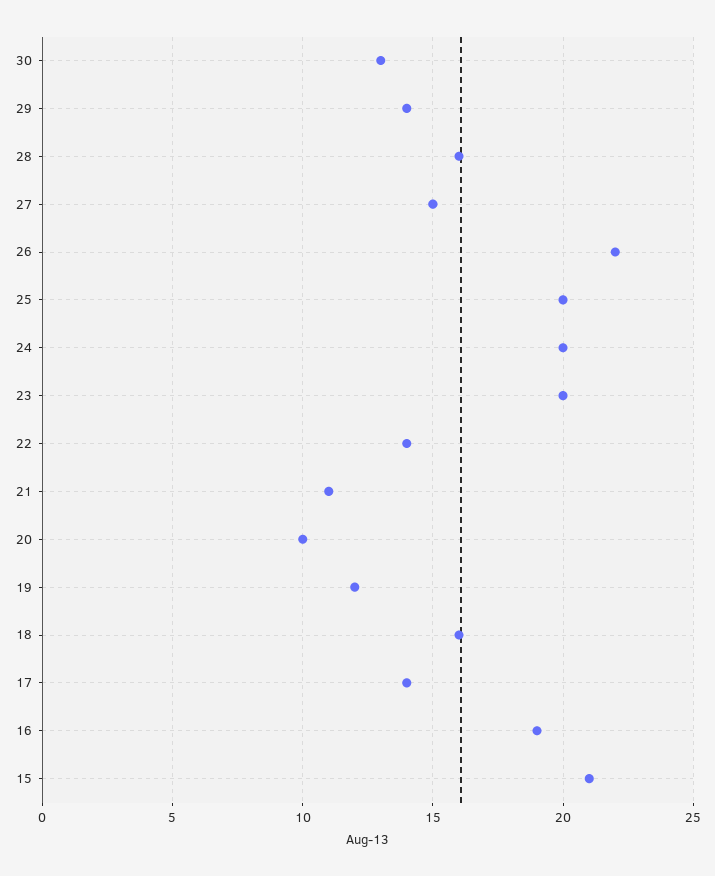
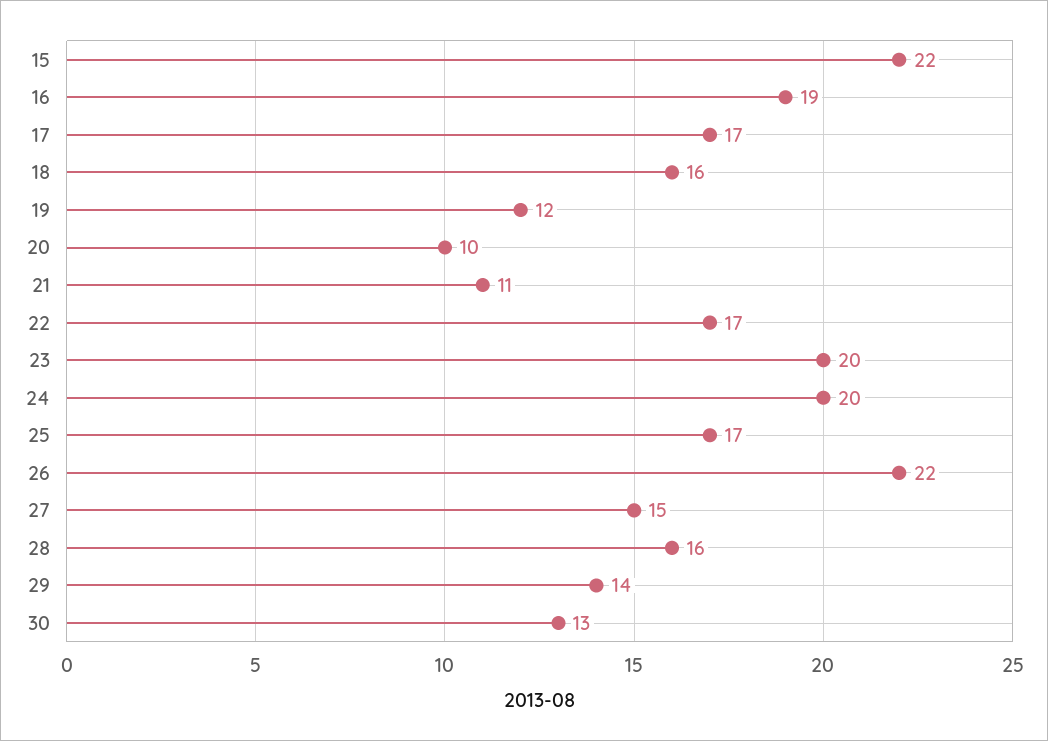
  {
    "30": 13,
    "29": 14,
    "28": 16,
    "27": 15,
    "26": 22,
-   "25": 20,
+   "25": 17,
    "24": 20,
    "23": 20,
-   "22": 14,
+   "22": 17,
    "21": 11,
    "20": 10,
    "19": 12,
    "18": 16,
-   "17": 14,
+   "17": 17,
    "16": 19,
-   "15": 21
+   "15": 22
  }

